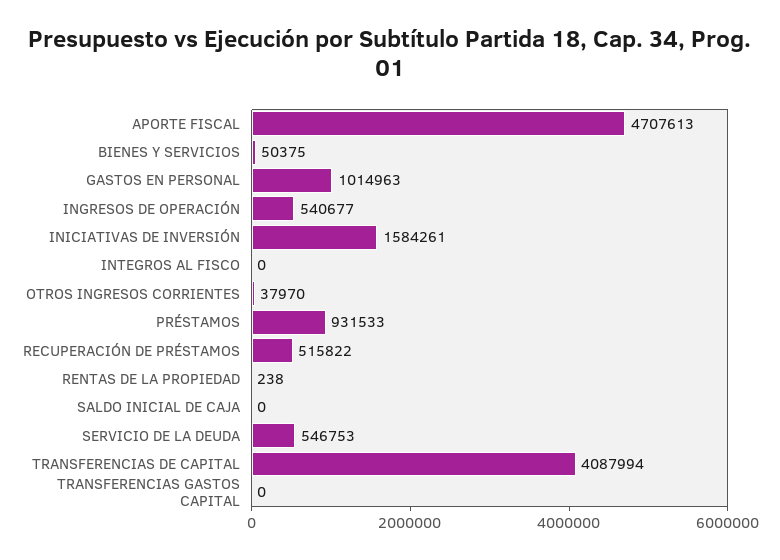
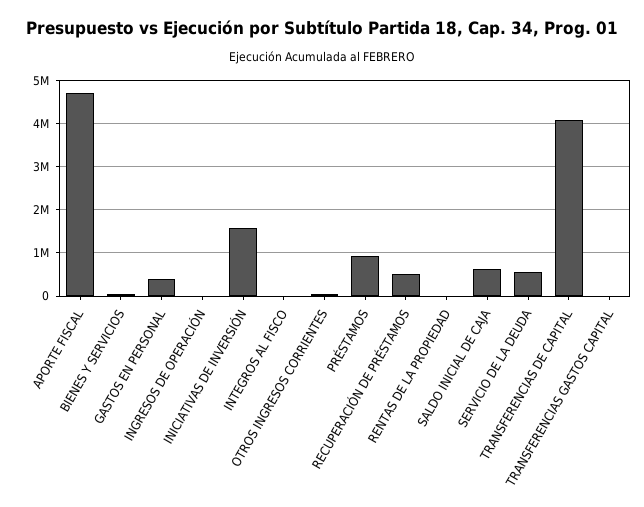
  {
    "APORTE FISCAL": 4707613,
    "BIENES Y SERVICIOS": 50375,
-   "GASTOS EN PERSONAL": 1014963,
+   "GASTOS EN PERSONAL": 400000,
-   "INGRESOS DE OPERACIÓN": 540677,
+   "INGRESOS DE OPERACIÓN": 0,
    "INICIATIVAS DE INVERSIÓN": 1584261,
    "INTEGROS AL FISCO": 0,
    "OTROS INGRESOS CORRIENTES": 37970,
    "PRÉSTAMOS": 931533,
    "RECUPERACIÓN DE PRÉSTAMOS": 515822,
    "RENTAS DE LA PROPIEDAD": 238,
-   "SALDO INICIAL DE CAJA": 0,
+   "SALDO INICIAL DE CAJA": 600000,
    "SERVICIO DE LA DEUDA": 546753,
    "TRANSFERENCIAS DE CAPITAL": 4087994,
    "TRANSFERENCIAS GASTOS CAPITAL": 0
  }

